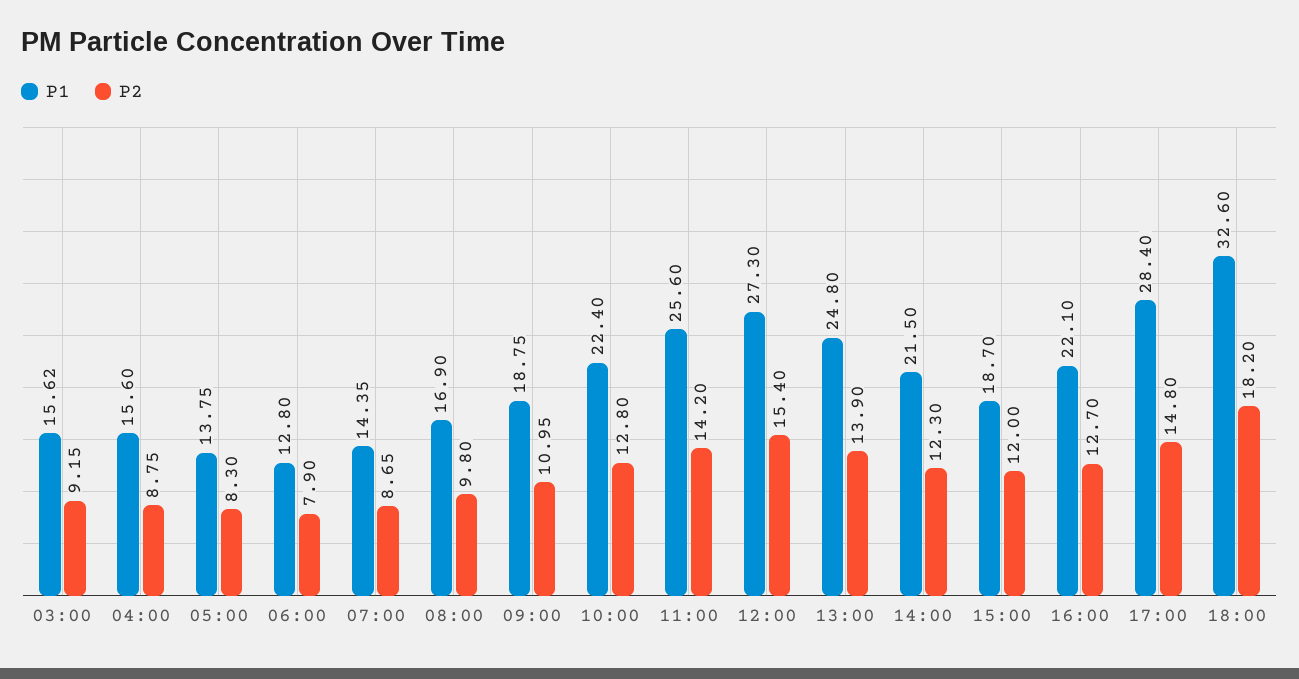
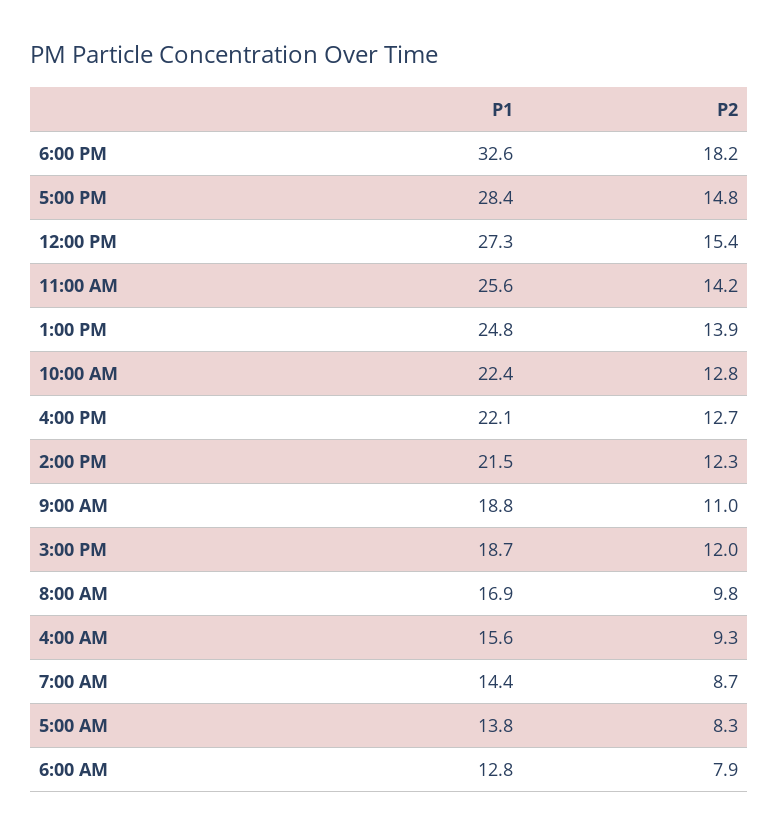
  {
    "P1": {
-     "03:00": 15.62,
      "04:00": 15.6,
      "05:00": 13.75,
      "06:00": 12.8,
      "07:00": 14.35,
      "08:00": 16.9,
      "09:00": 18.75,
      "10:00": 22.4,
      "11:00": 25.6,
      "12:00": 27.3,
      "13:00": 24.8,
      "14:00": 21.5,
      "15:00": 18.7,
      "16:00": 22.1,
      "17:00": 28.4,
      "18:00": 32.6
    },
    "P2": {
-     "03:00": 9.15,
-     "04:00": 8.75,
+     "04:00": 9.3,
      "05:00": 8.3,
      "06:00": 7.9,
      "07:00": 8.65,
      "08:00": 9.8,
      "09:00": 10.95,
      "10:00": 12.8,
      "11:00": 14.2,
      "12:00": 15.4,
      "13:00": 13.9,
      "14:00": 12.3,
      "15:00": 12,
      "16:00": 12.7,
      "17:00": 14.8,
      "18:00": 18.2
    }
  }

